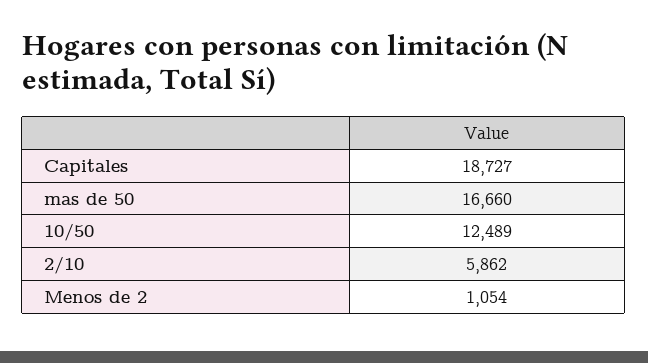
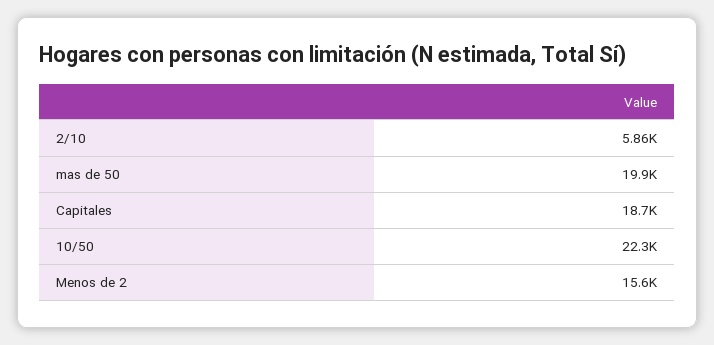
  {
    "Capitales": 18727,
-   "mas de 50": 16660,
+   "mas de 50": 19900,
-   "10/50": 12489,
+   "10/50": 22300,
    "2/10": 5862,
-   "Menos de 2": 1054
+   "Menos de 2": 15600
  }

